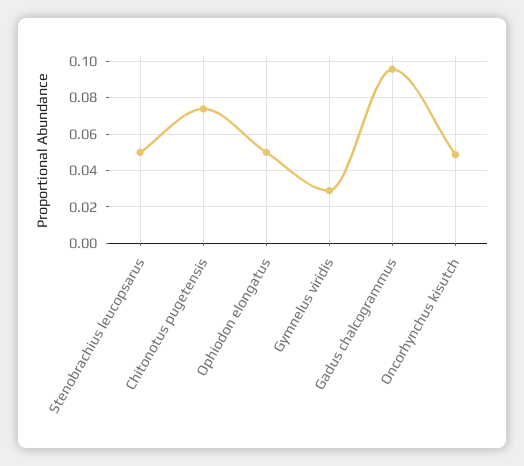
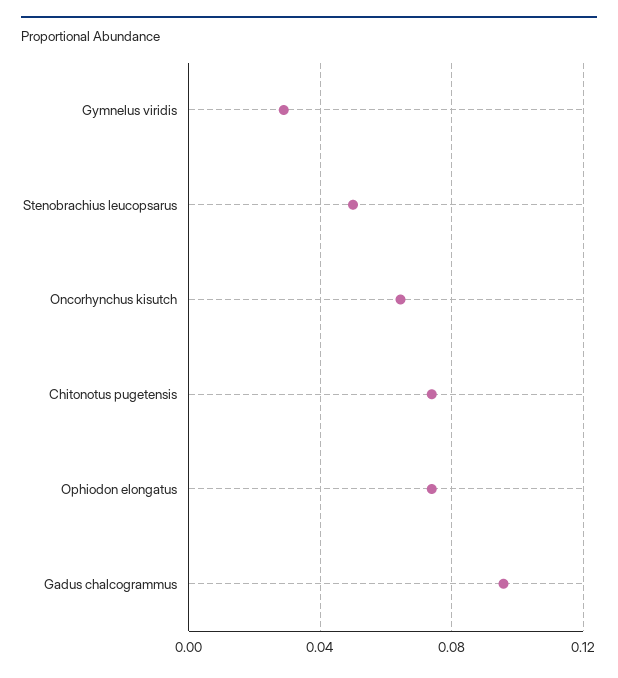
  {
    "Stenobrachius leucopsarus": 0.05,
    "Chitonotus pugetensis": 0.075,
-   "Ophiodon elongatus": 0.05,
+   "Ophiodon elongatus": 0.075,
    "Gymnelus viridis": 0.03,
    "Gadus chalcogrammus": 0.095,
-   "Oncorhynchus kisutch": 0.05
+   "Oncorhynchus kisutch": 0.065
  }

